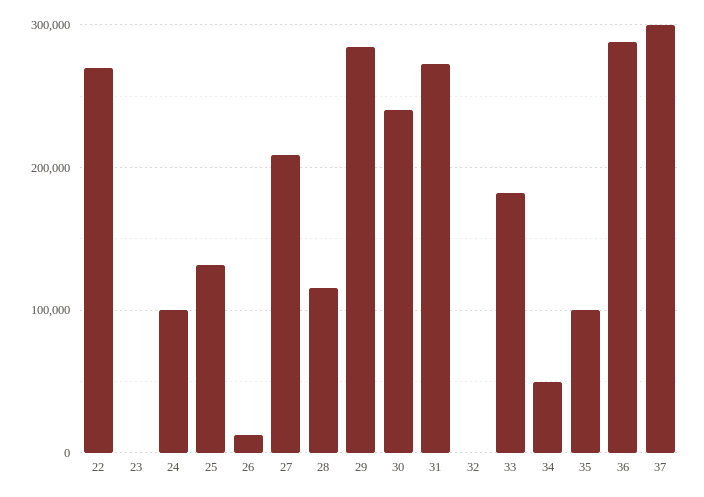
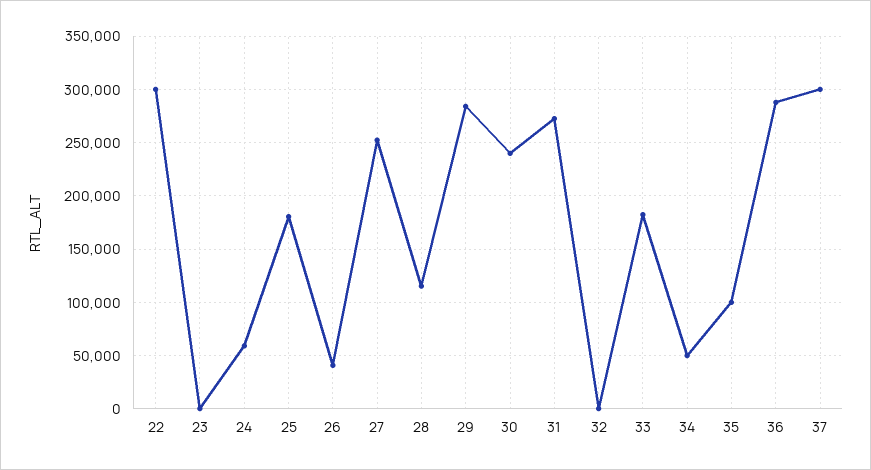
  {
-   "22": 270000,
+   "22": 300000,
    "23": 0,
-   "24": 100000,
+   "24": 60000,
-   "25": 130000,
+   "25": 180000,
-   "26": 10000,
+   "26": 40000,
-   "27": 210000,
+   "27": 250000,
    "28": 120000,
    "29": 280000,
    "30": 240000,
    "31": 270000,
    "32": 0,
    "33": 180000,
    "34": 50000,
    "35": 100000,
    "36": 290000,
    "37": 300000
  }

